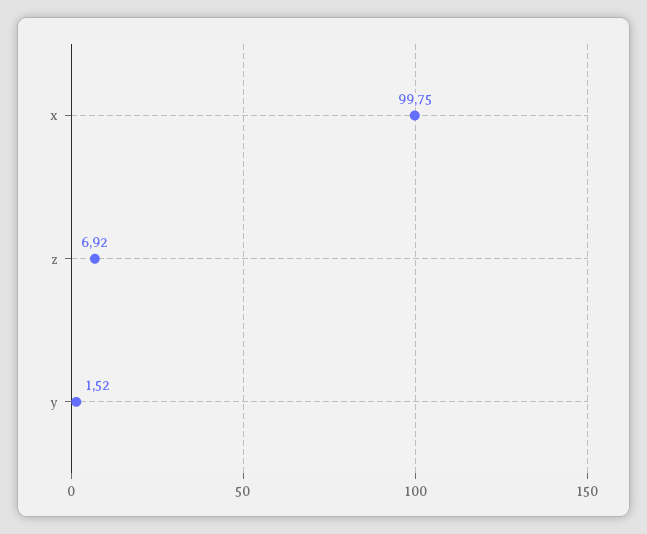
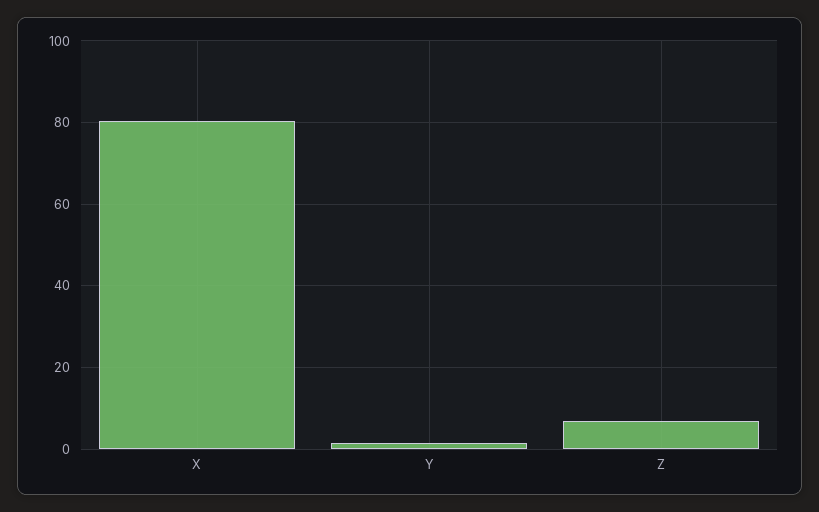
  {
-   "x": 99.75,
+   "x": 80,
    "z": 6.92,
    "y": 1.52
  }

